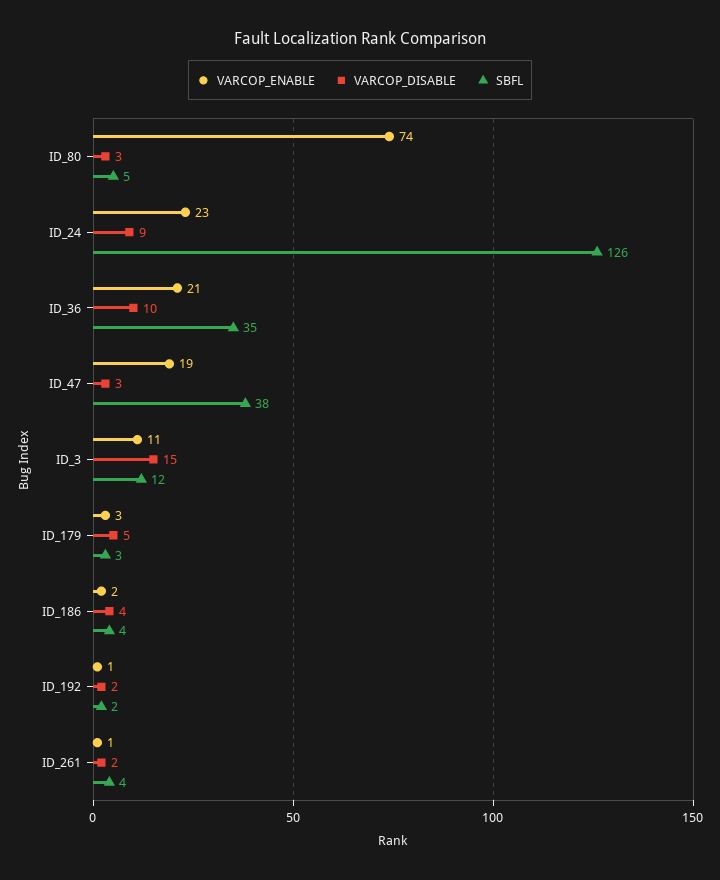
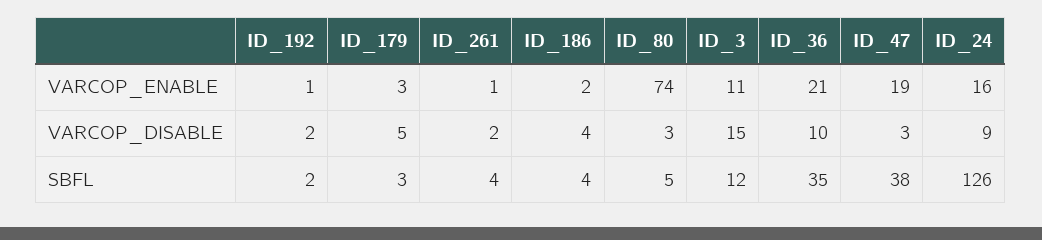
  {
    "VARCOP_ENABLE": {
      "ID_80": 74,
-     "ID_24": 23,
+     "ID_24": 16,
      "ID_36": 21,
      "ID_47": 19,
      "ID_3": 11,
      "ID_179": 3,
      "ID_186": 2,
      "ID_192": 1,
      "ID_261": 1
    },
    "VARCOP_DISABLE": {
      "ID_80": 3,
      "ID_24": 9,
      "ID_36": 10,
      "ID_47": 3,
      "ID_3": 15,
      "ID_179": 5,
      "ID_186": 4,
      "ID_192": 2,
      "ID_261": 2
    },
    "SBFL": {
      "ID_80": 5,
      "ID_24": 126,
      "ID_36": 35,
      "ID_47": 38,
      "ID_3": 12,
      "ID_179": 3,
      "ID_186": 4,
      "ID_192": 2,
      "ID_261": 4
    }
  }

